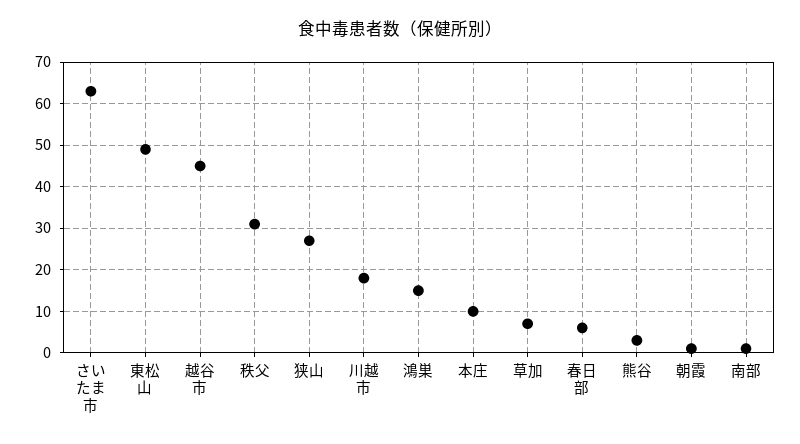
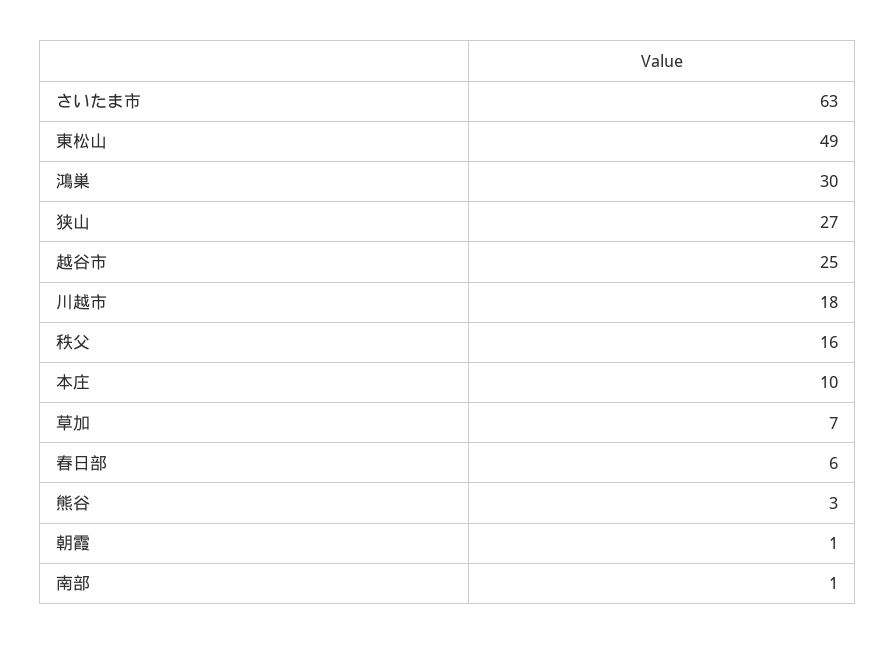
  {
    "さいたま市": 63,
    "東松山": 49,
-   "越谷市": 45,
+   "越谷市": 25,
-   "秩父": 30,
+   "秩父": 16,
    "狭山": 27,
    "川越市": 18,
-   "鴻巣": 15,
+   "鴻巣": 30,
    "本庄": 10,
    "草加": 7,
    "春日部": 6,
    "熊谷": 3,
    "朝霞": 1,
    "南部": 1
  }

